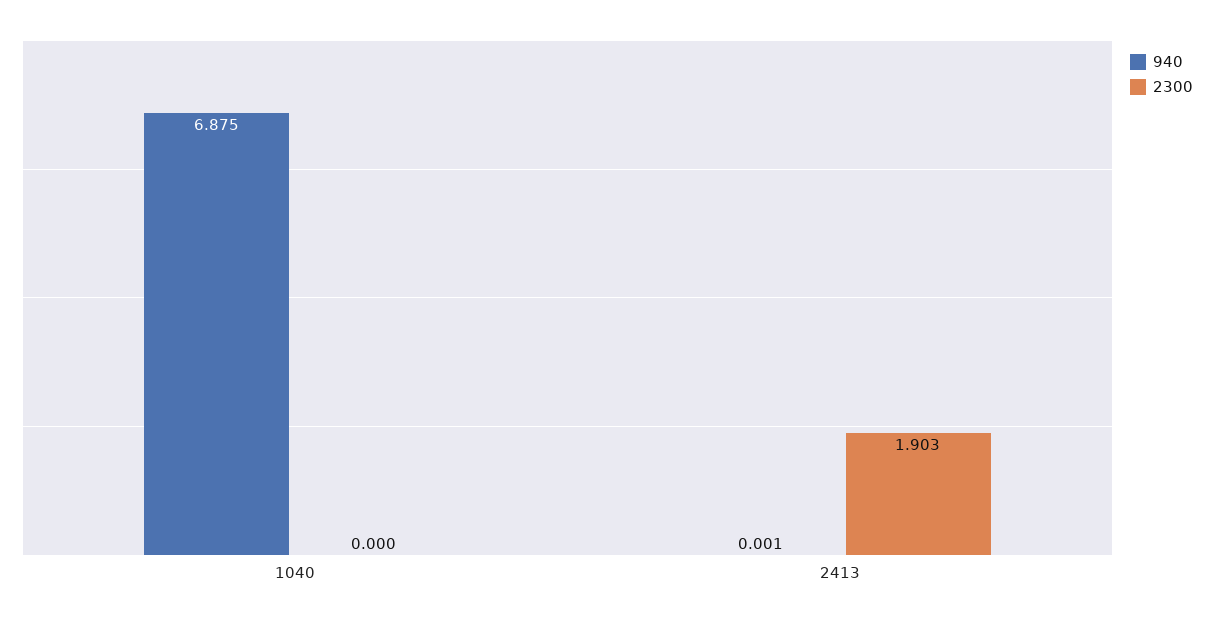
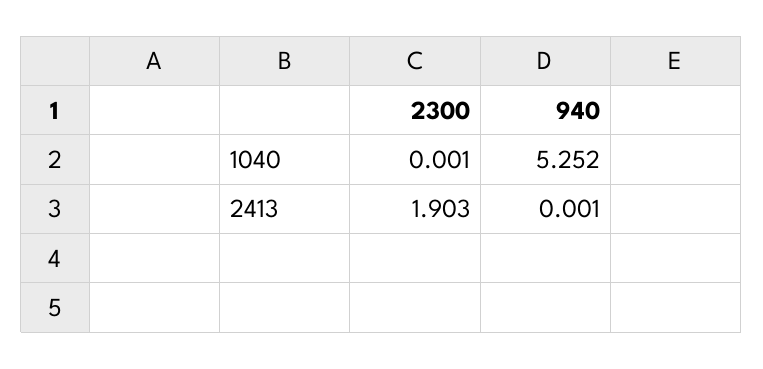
  {
    "940": {
-     "1040": 6.875,
+     "1040": 5.252,
      "2413": 0.001
    },
    "2300": {
-     "1040": 0,
+     "1040": 0.001,
      "2413": 1.903
    }
  }

